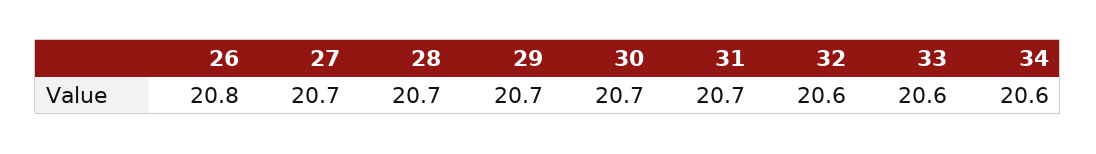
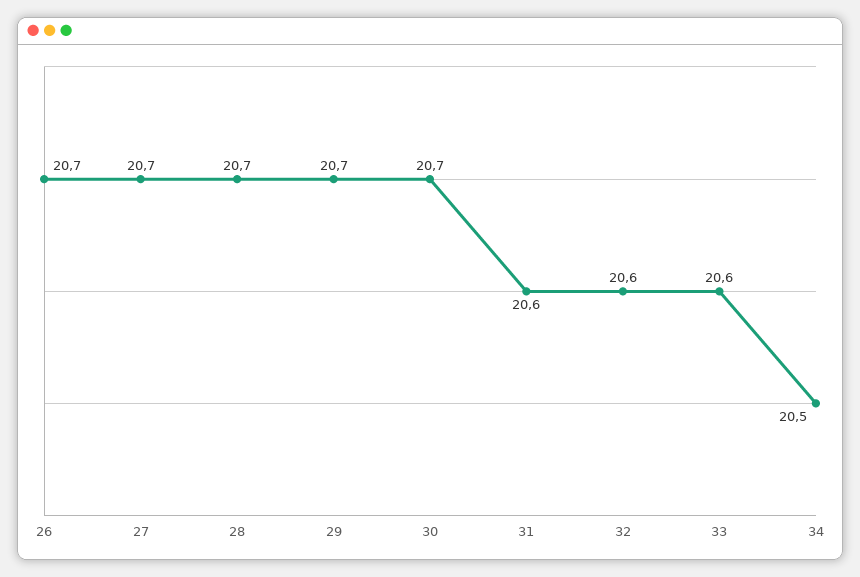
  {
-   "26": 20.8,
+   "26": 20.7,
    "27": 20.7,
    "28": 20.7,
    "29": 20.7,
    "30": 20.7,
-   "31": 20.7,
+   "31": 20.6,
    "32": 20.6,
    "33": 20.6,
-   "34": 20.6
+   "34": 20.5
  }

